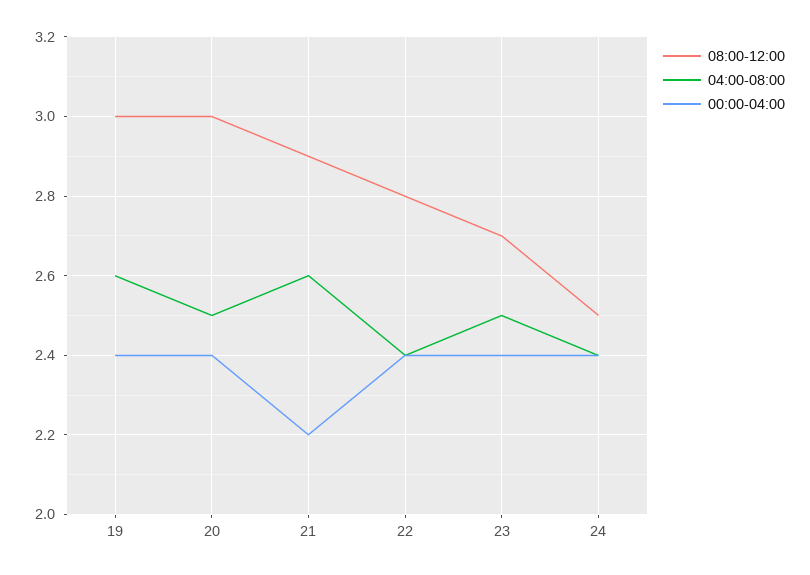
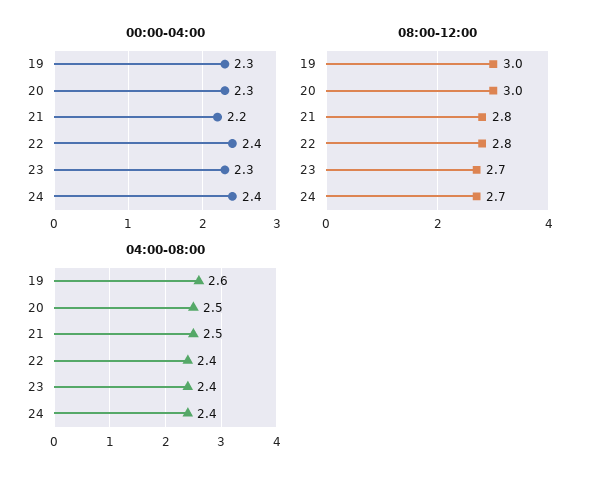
  {
    "08:00-12:00": {
      "19": 3,
      "20": 3,
-     "21": 2.9,
+     "21": 2.8,
      "22": 2.8,
      "23": 2.7,
-     "24": 2.5
+     "24": 2.7
    },
    "04:00-08:00": {
      "19": 2.6,
      "20": 2.5,
-     "21": 2.6,
+     "21": 2.5,
      "22": 2.4,
-     "23": 2.5,
+     "23": 2.4,
      "24": 2.4
    },
    "00:00-04:00": {
-     "19": 2.4,
+     "19": 2.3,
-     "20": 2.4,
+     "20": 2.3,
      "21": 2.2,
      "22": 2.4,
-     "23": 2.4,
+     "23": 2.3,
      "24": 2.4
    }
  }

